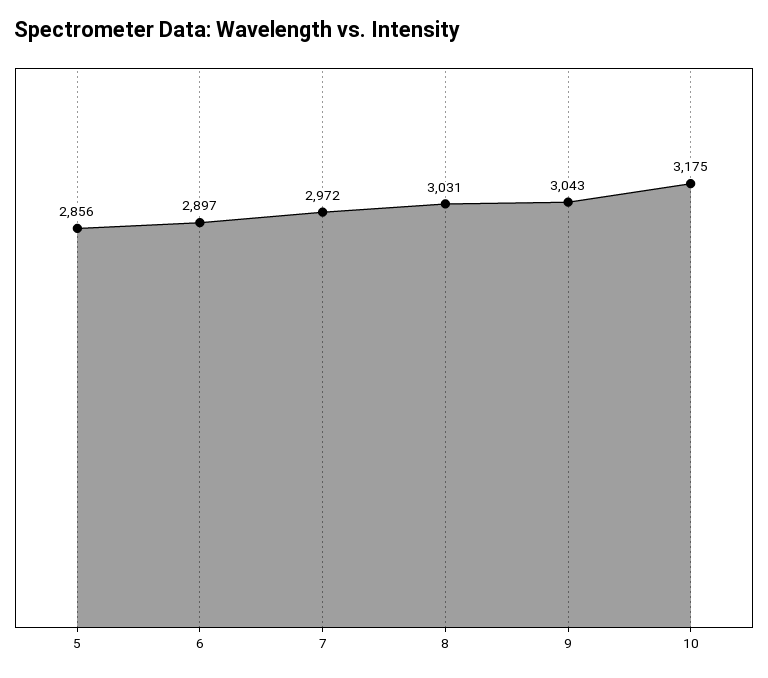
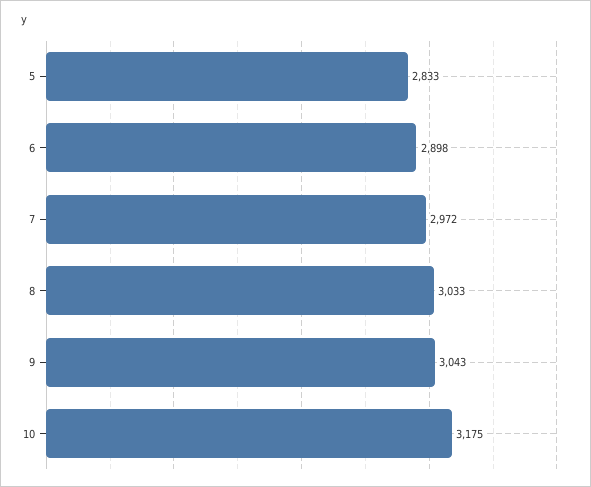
  {
-   "5": 2856,
+   "5": 2833,
-   "6": 2897,
+   "6": 2898,
    "7": 2972,
-   "8": 3031,
+   "8": 3033,
    "9": 3043,
    "10": 3175
  }

